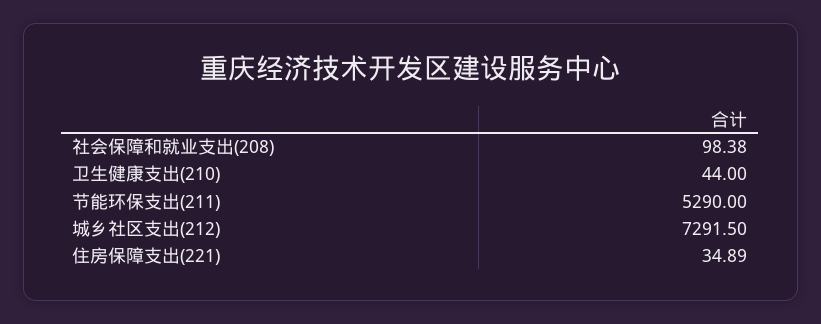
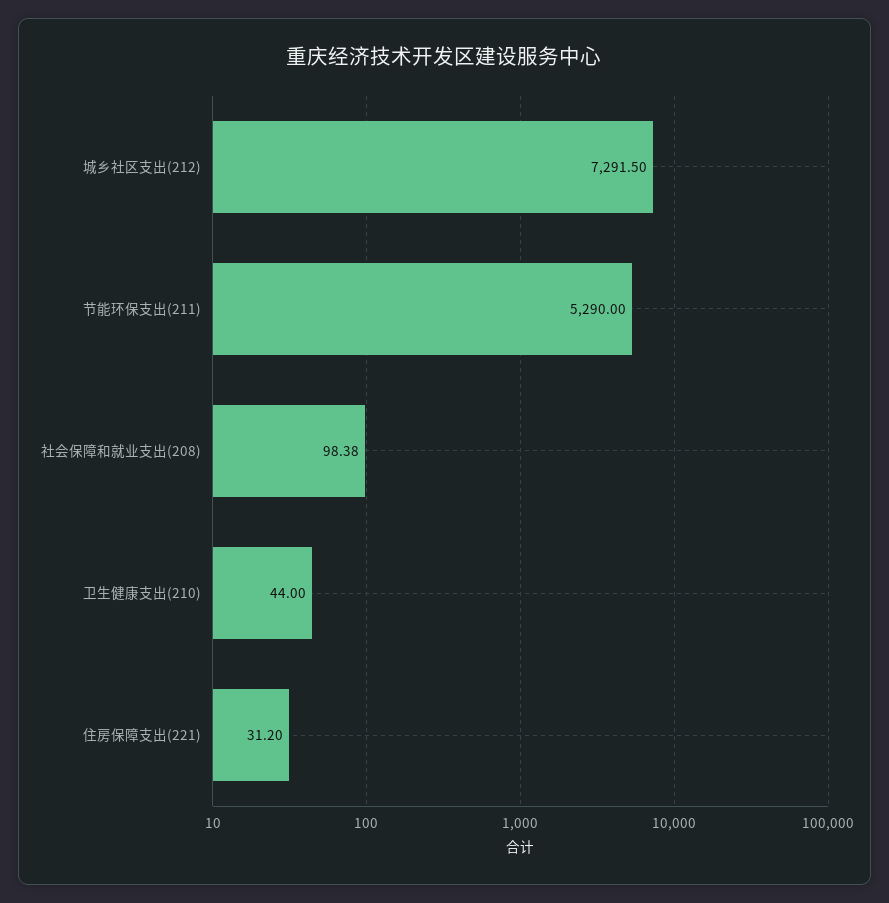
  {
    "社会保障和就业支出(208)": 98.38,
    "卫生健康支出(210)": 44,
    "节能环保支出(211)": 5290,
    "城乡社区支出(212)": 7291.5,
-   "住房保障支出(221)": 34.89
+   "住房保障支出(221)": 31.2
  }

